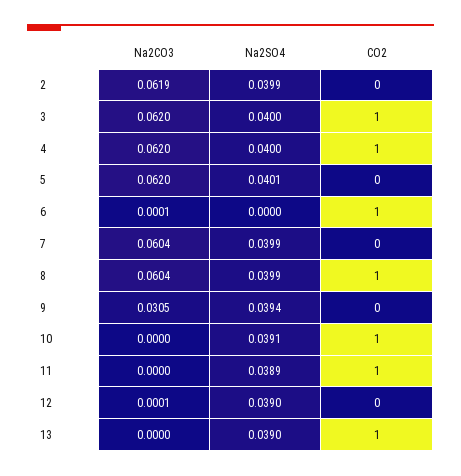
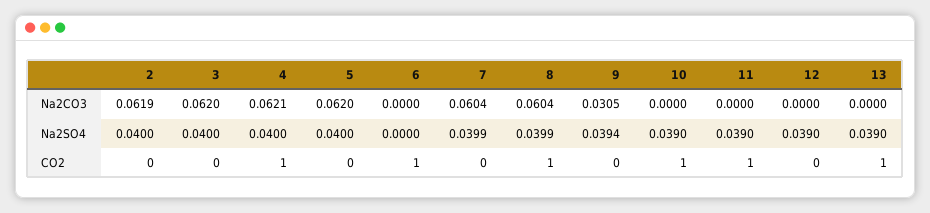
  {
    "Na2CO3": {
      "2": 0.0619,
      "3": 0.062,
-     "4": 0.062,
+     "4": 0.0621,
      "5": 0.062,
-     "6": 0.0001,
+     "6": 0,
      "7": 0.0604,
      "8": 0.0604,
      "9": 0.0305,
      "10": 0,
      "11": 0,
-     "12": 0.0001,
+     "12": 0,
      "13": 0
    },
    "Na2SO4": {
-     "2": 0.0399,
+     "2": 0.04,
      "3": 0.04,
      "4": 0.04,
-     "5": 0.0401,
+     "5": 0.04,
      "6": 0,
      "7": 0.0399,
      "8": 0.0399,
      "9": 0.0394,
-     "10": 0.0391,
+     "10": 0.039,
-     "11": 0.0389,
+     "11": 0.039,
      "12": 0.039,
      "13": 0.039
    },
    "CO2": {
      "2": 0,
-     "3": 1,
+     "3": 0,
      "4": 1,
      "5": 0,
      "6": 1,
      "7": 0,
      "8": 1,
      "9": 0,
      "10": 1,
      "11": 1,
      "12": 0,
      "13": 1
    }
  }

